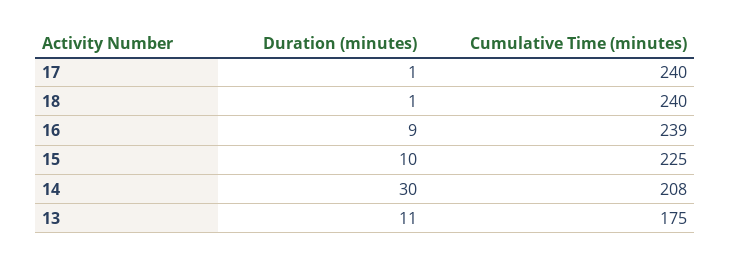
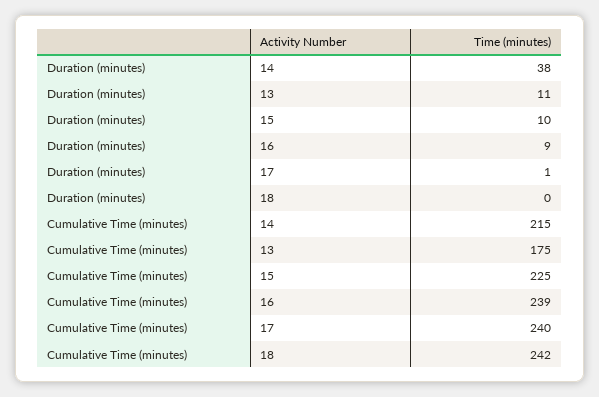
  {
    "Duration (minutes)": {
      "17": 1,
-     "18": 1,
+     "18": 0,
      "16": 9,
      "15": 10,
-     "14": 30,
+     "14": 38,
      "13": 11
    },
    "Cumulative Time (minutes)": {
      "17": 240,
-     "18": 240,
+     "18": 242,
      "16": 239,
      "15": 225,
-     "14": 208,
+     "14": 215,
      "13": 175
    }
  }

